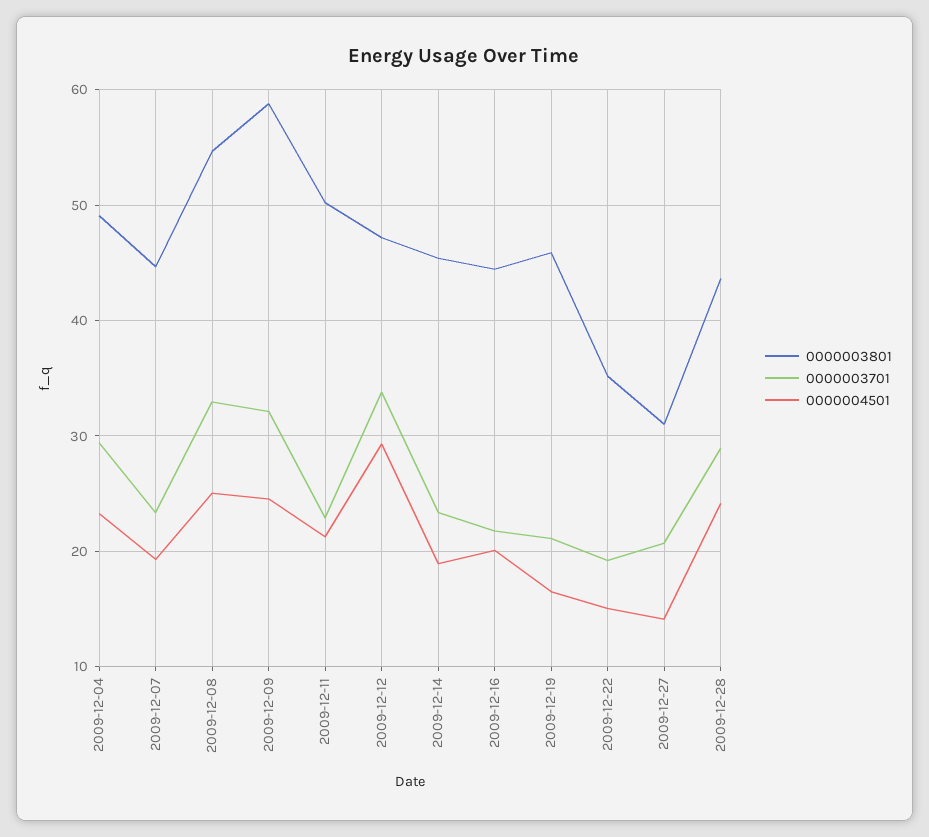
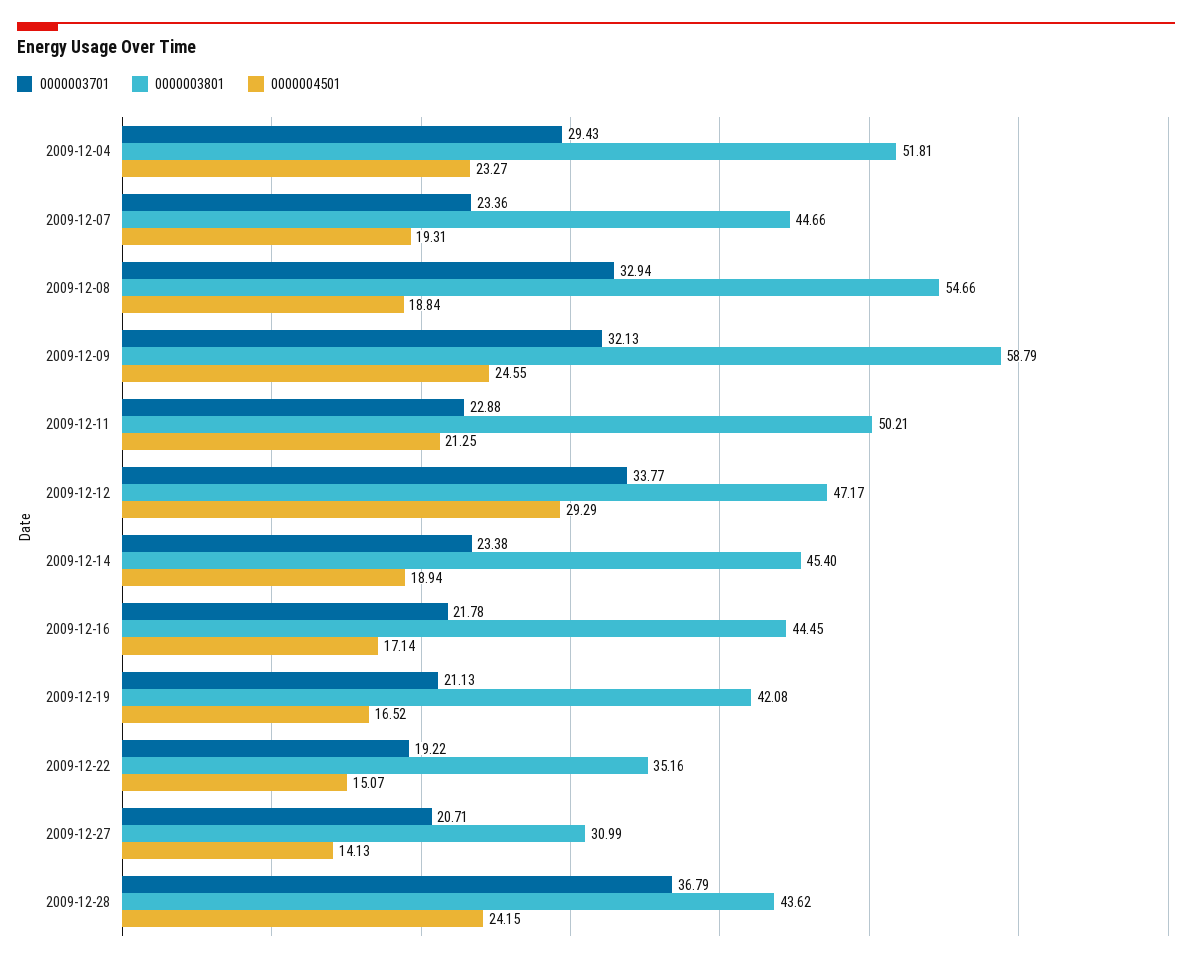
  {
    "0000003801": {
-     "2009-12-04": 49,
+     "2009-12-04": 51.81,
      "2009-12-07": 44.66,
      "2009-12-08": 54.66,
      "2009-12-09": 58.79,
      "2009-12-11": 50.21,
      "2009-12-12": 47.17,
      "2009-12-14": 45.4,
      "2009-12-16": 44.45,
-     "2009-12-19": 46,
+     "2009-12-19": 42.08,
      "2009-12-22": 35.16,
      "2009-12-27": 30.99,
      "2009-12-28": 43.62
    },
    "0000003701": {
      "2009-12-04": 29.43,
      "2009-12-07": 23.36,
      "2009-12-08": 32.94,
      "2009-12-09": 32.13,
      "2009-12-11": 22.88,
      "2009-12-12": 33.77,
      "2009-12-14": 23.38,
      "2009-12-16": 21.78,
      "2009-12-19": 21.13,
      "2009-12-22": 19.22,
      "2009-12-27": 20.71,
-     "2009-12-28": 29
+     "2009-12-28": 36.79
    },
    "0000004501": {
      "2009-12-04": 23.27,
      "2009-12-07": 19.31,
-     "2009-12-08": 25,
+     "2009-12-08": 18.84,
      "2009-12-09": 24.55,
      "2009-12-11": 21.25,
      "2009-12-12": 29.29,
      "2009-12-14": 18.94,
-     "2009-12-16": 20,
+     "2009-12-16": 17.14,
      "2009-12-19": 16.52,
      "2009-12-22": 15.07,
      "2009-12-27": 14.13,
      "2009-12-28": 24.15
    }
  }

